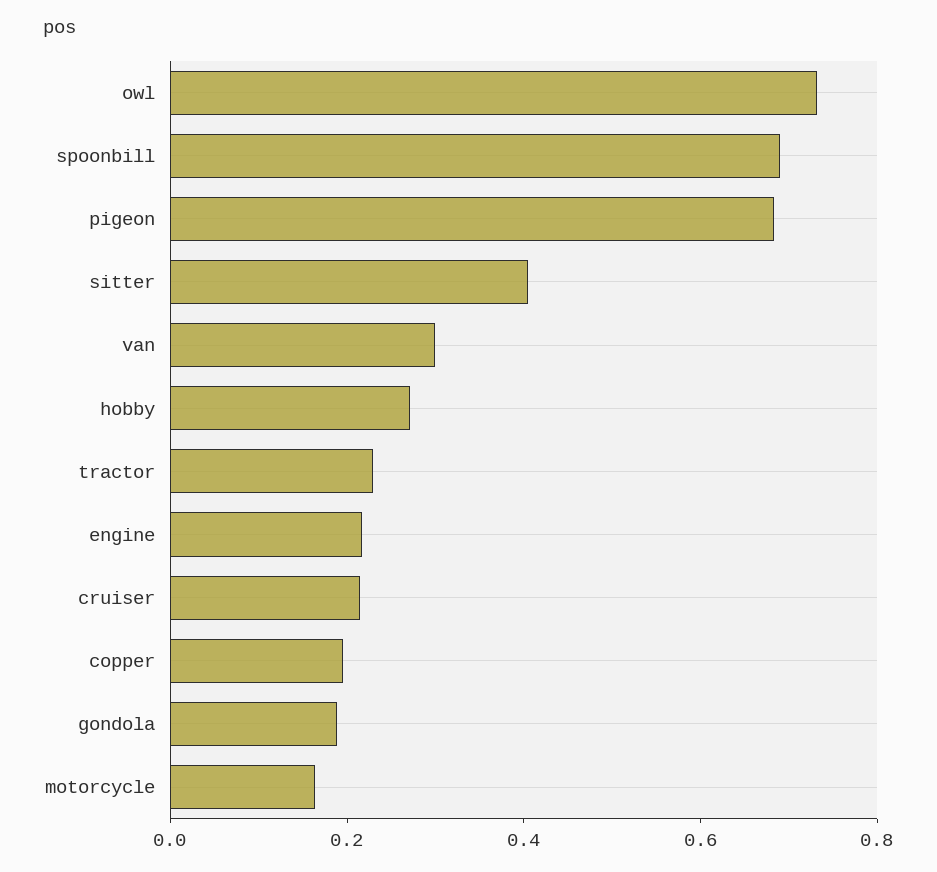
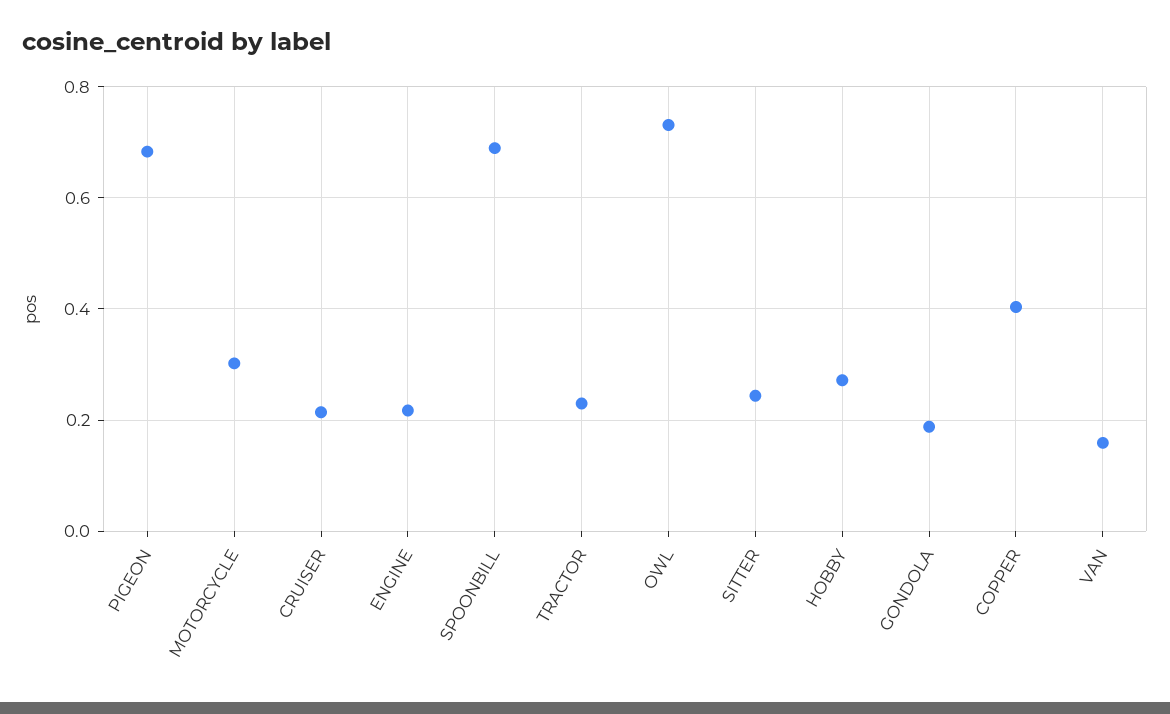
  {
    "owl": 0.74,
    "spoonbill": 0.68,
    "pigeon": 0.68,
-   "sitter": 0.4,
+   "sitter": 0.24,
-   "van": 0.3,
+   "van": 0.16,
    "hobby": 0.28,
    "tractor": 0.22,
    "engine": 0.22,
    "cruiser": 0.22,
-   "copper": 0.2,
+   "copper": 0.4,
    "gondola": 0.18,
-   "motorcycle": 0.15
+   "motorcycle": 0.3
  }

